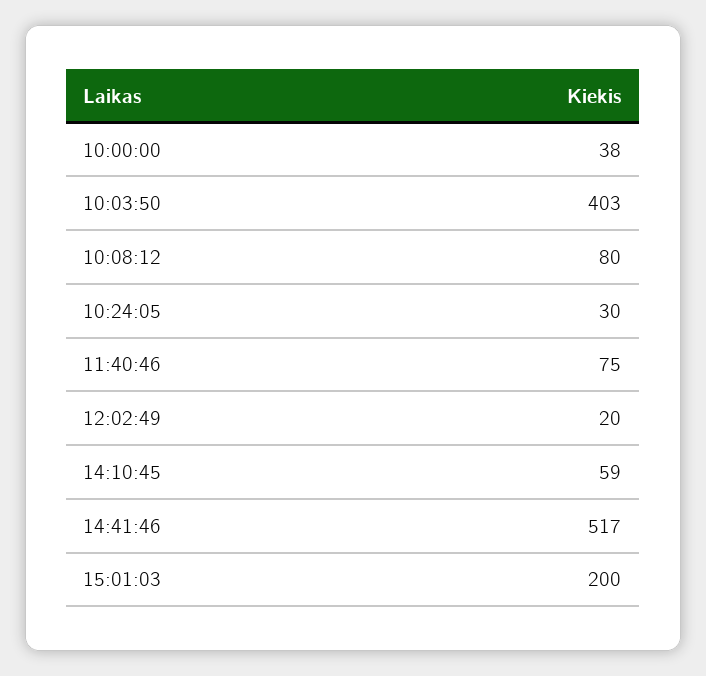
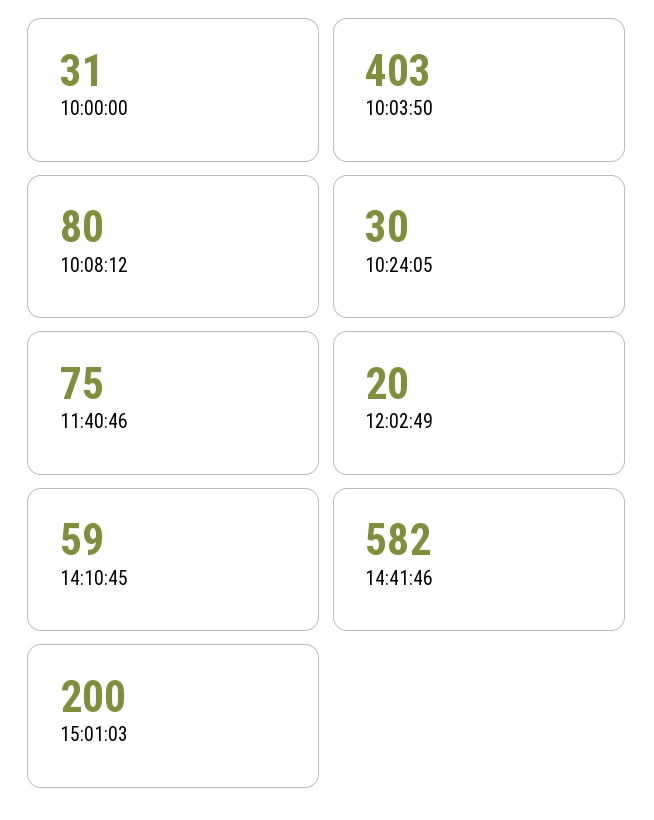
  {
-   "10:00:00": 38,
+   "10:00:00": 31,
    "10:03:50": 403,
    "10:08:12": 80,
    "10:24:05": 30,
    "11:40:46": 75,
    "12:02:49": 20,
    "14:10:45": 59,
-   "14:41:46": 517,
+   "14:41:46": 582,
    "15:01:03": 200
  }

